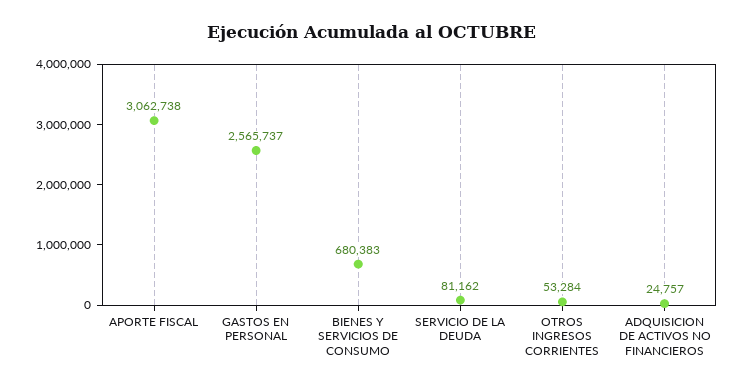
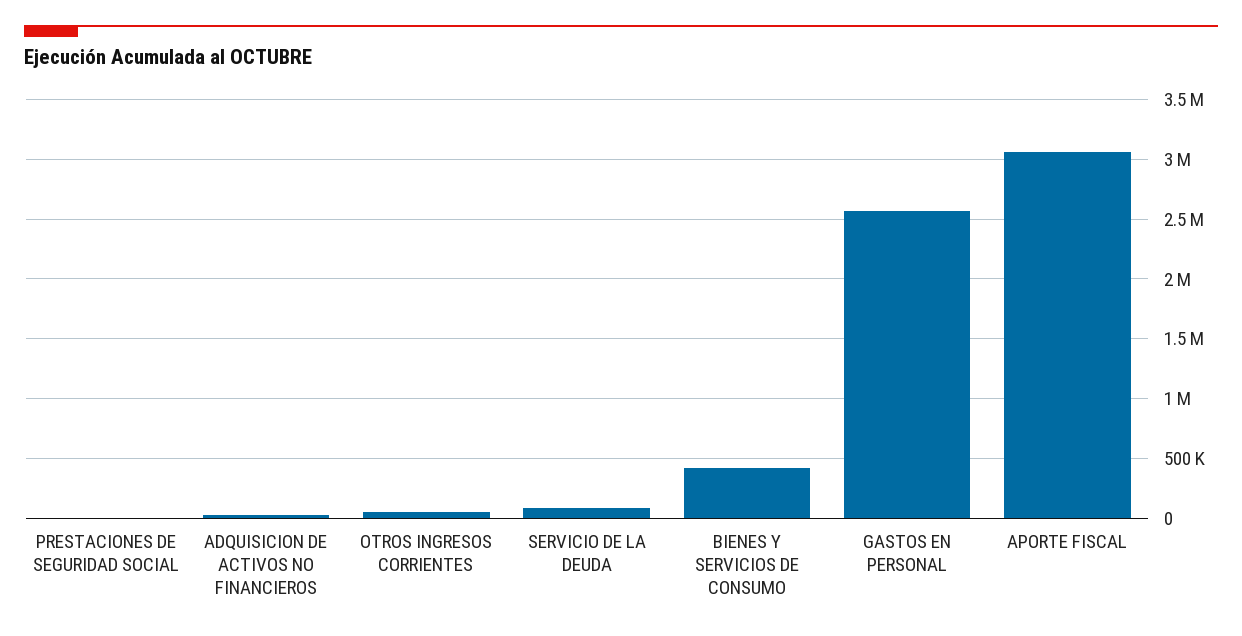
  {
    "APORTE FISCAL": 3062738,
    "GASTOS EN PERSONAL": 2565737,
-   "BIENES Y SERVICIOS DE CONSUMO": 680383,
+   "BIENES Y SERVICIOS DE CONSUMO": 400000,
    "SERVICIO DE LA DEUDA": 81162,
    "OTROS INGRESOS CORRIENTES": 53284,
-   "ADQUISICION DE ACTIVOS NO FINANCIEROS": 24757
+   "ADQUISICION DE ACTIVOS NO FINANCIEROS": 24757,
+   "PRESTACIONES DE SEGURIDAD SOCIAL": 0
  }

